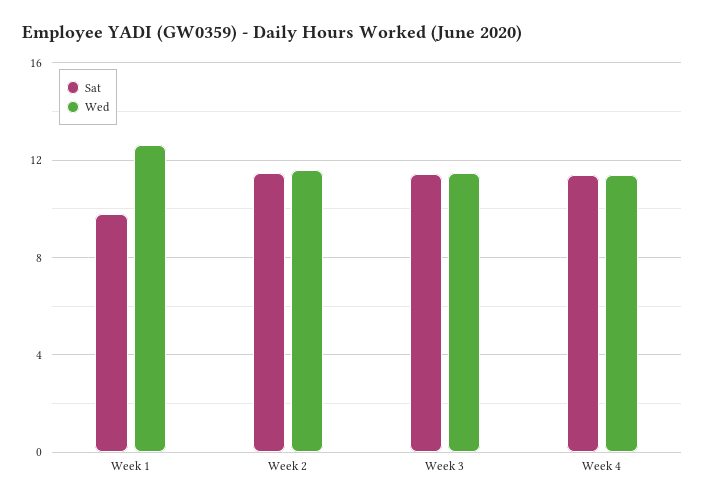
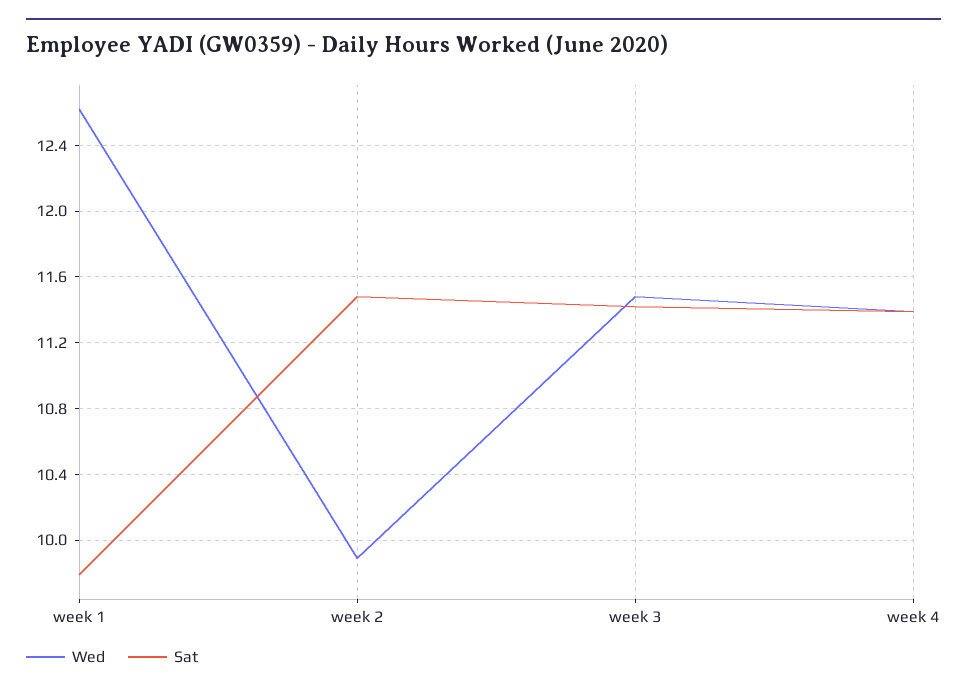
  {
    "Sat": {
      "Week 1": 9.8,
      "Week 2": 11.5,
      "Week 3": 11.4,
      "Week 4": 11.4
    },
    "Wed": {
      "Week 1": 12.6,
-     "Week 2": 11.5,
+     "Week 2": 9.9,
      "Week 3": 11.5,
      "Week 4": 11.4
    }
  }

